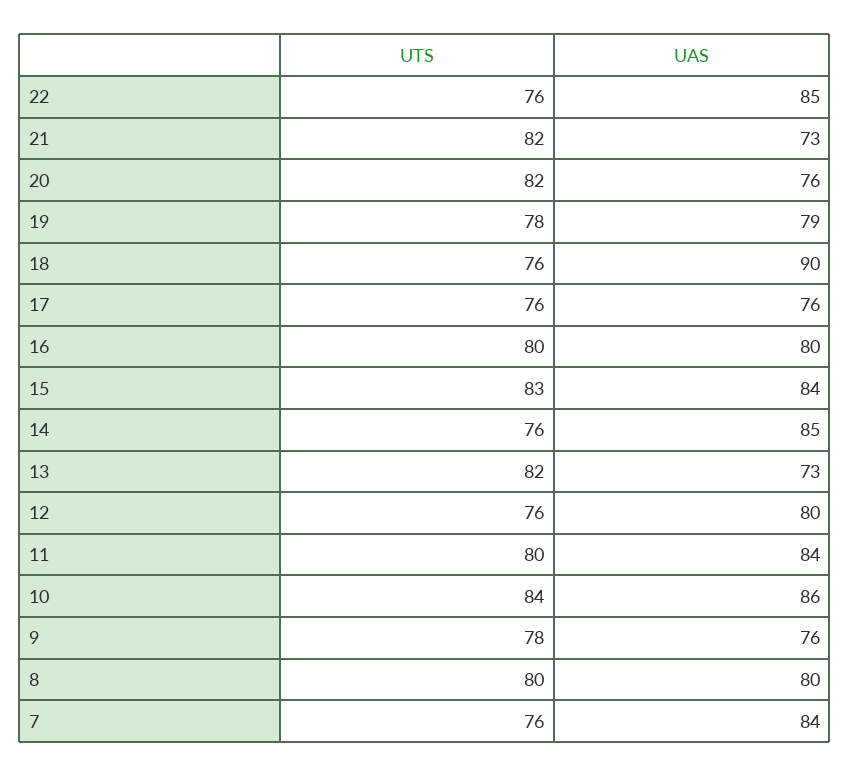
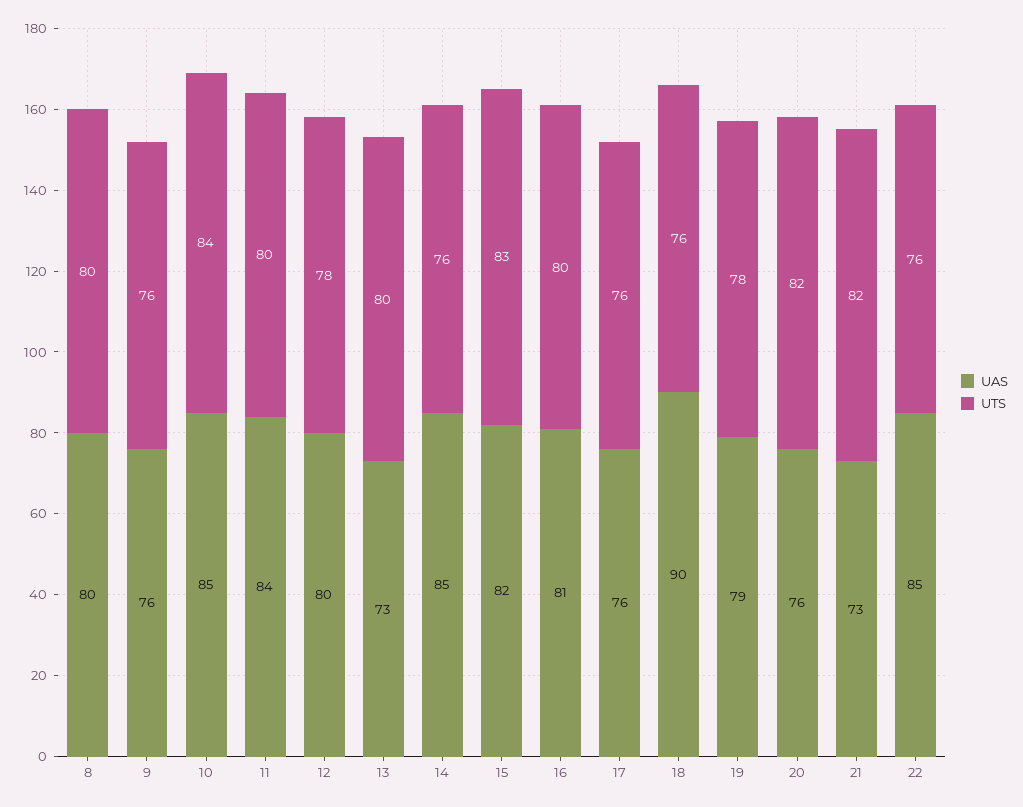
  {
    "UTS": {
      "22": 76,
      "21": 82,
      "20": 82,
      "19": 78,
      "18": 76,
      "17": 76,
      "16": 80,
      "15": 83,
      "14": 76,
-     "13": 82,
+     "13": 80,
-     "12": 76,
+     "12": 78,
      "11": 80,
      "10": 84,
-     "9": 78,
+     "9": 76,
-     "8": 80,
+     "8": 80
-     "7": 76
    },
    "UAS": {
      "22": 85,
      "21": 73,
      "20": 76,
      "19": 79,
      "18": 90,
      "17": 76,
-     "16": 80,
+     "16": 81,
-     "15": 84,
+     "15": 82,
      "14": 85,
      "13": 73,
      "12": 80,
      "11": 84,
-     "10": 86,
+     "10": 85,
      "9": 76,
-     "8": 80,
+     "8": 80
-     "7": 84
    }
  }

